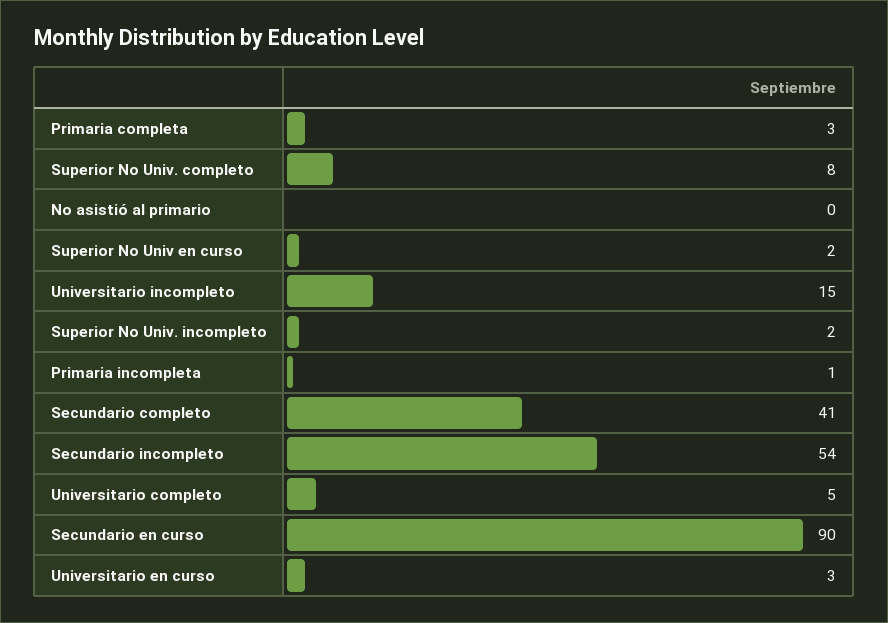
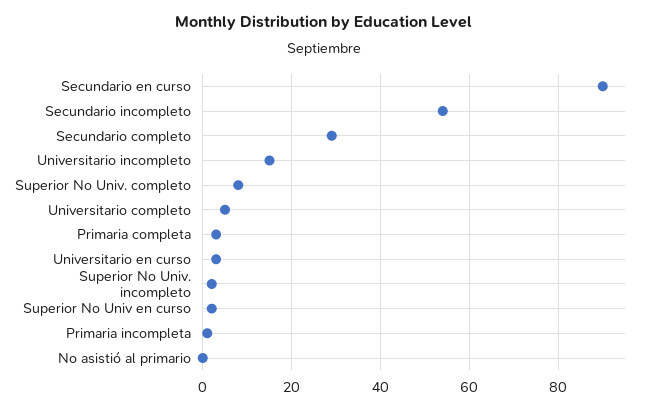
  {
    "Primaria completa": 3,
    "Superior No Univ. completo": 8,
    "No asistió al primario": 0,
    "Superior No Univ en curso": 2,
    "Universitario incompleto": 15,
    "Superior No Univ. incompleto": 2,
    "Primaria incompleta": 1,
-   "Secundario completo": 41,
+   "Secundario completo": 30,
    "Secundario incompleto": 54,
    "Universitario completo": 5,
    "Secundario en curso": 90,
    "Universitario en curso": 3
  }

